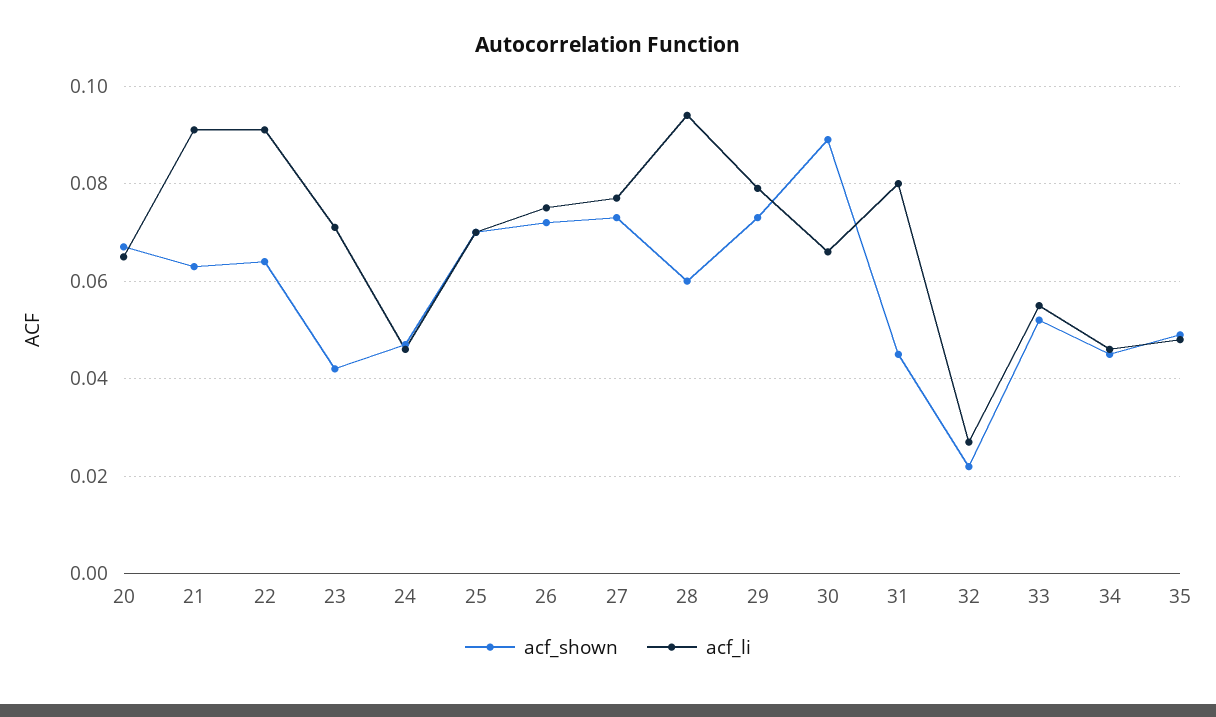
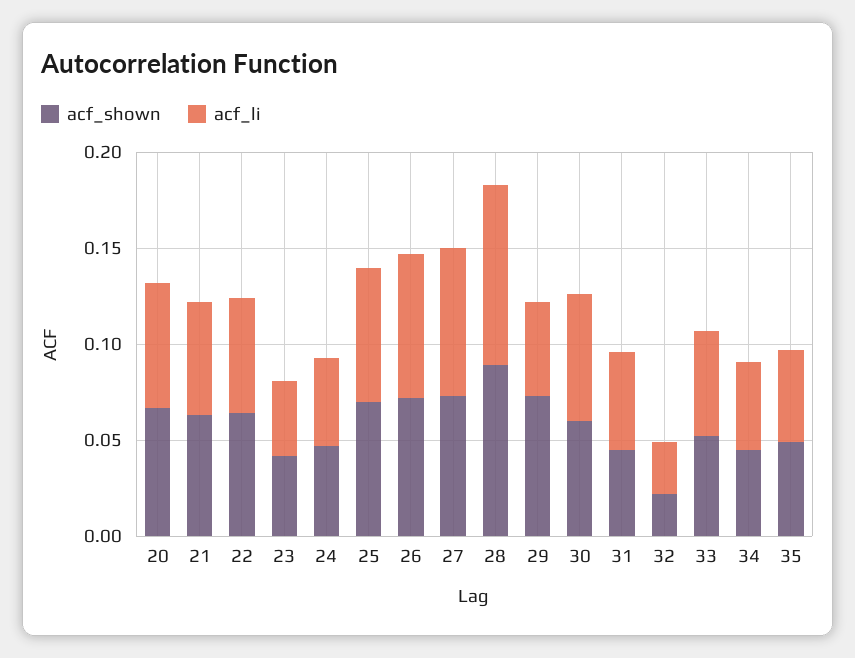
  {
    "acf_shown": {
      "20": 0.065,
      "21": 0.065,
      "22": 0.065,
      "23": 0.04,
      "24": 0.045,
      "25": 0.07,
      "26": 0.07,
      "27": 0.075,
-     "28": 0.06,
+     "28": 0.09,
      "29": 0.075,
-     "30": 0.09,
+     "30": 0.06,
      "31": 0.045,
      "32": 0.02,
      "33": 0.05,
      "34": 0.045,
      "35": 0.05
    },
    "acf_li": {
      "20": 0.065,
-     "21": 0.09,
+     "21": 0.06,
-     "22": 0.09,
+     "22": 0.06,
-     "23": 0.07,
+     "23": 0.04,
      "24": 0.045,
      "25": 0.07,
      "26": 0.075,
      "27": 0.075,
      "28": 0.095,
-     "29": 0.08,
+     "29": 0.05,
      "30": 0.065,
-     "31": 0.08,
+     "31": 0.05,
      "32": 0.025,
      "33": 0.055,
      "34": 0.045,
      "35": 0.05
    }
  }

